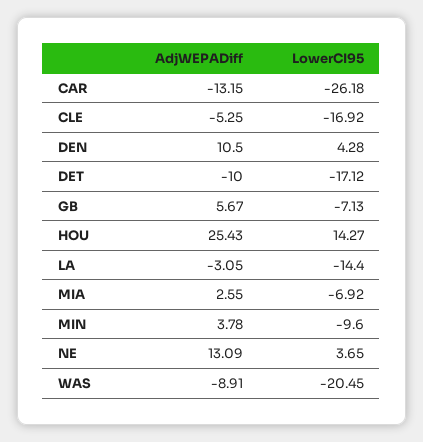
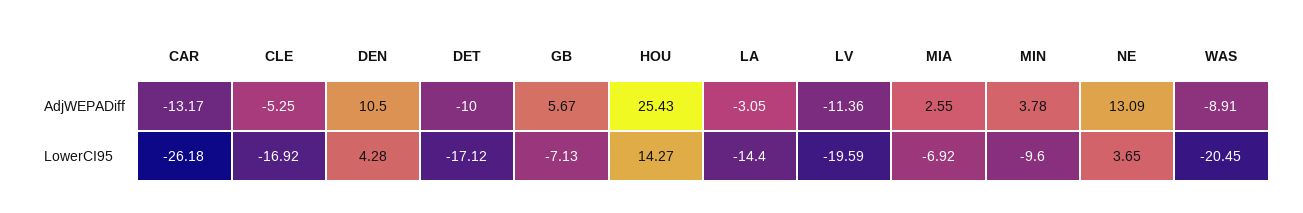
  {
    "AdjWEPADiff": {
-     "CAR": -13.15,
+     "CAR": -13.17,
      "CLE": -5.25,
      "DEN": 10.5,
      "DET": -10,
      "GB": 5.67,
      "HOU": 25.43,
      "LA": -3.05,
      "MIA": 2.55,
      "MIN": 3.78,
      "NE": 13.09,
-     "WAS": -8.91
+     "WAS": -8.91,
+     "LV": -11.36
    },
    "LowerCI95": {
      "CAR": -26.18,
      "CLE": -16.92,
      "DEN": 4.28,
      "DET": -17.12,
      "GB": -7.13,
      "HOU": 14.27,
      "LA": -14.4,
      "MIA": -6.92,
      "MIN": -9.6,
      "NE": 3.65,
-     "WAS": -20.45
+     "WAS": -20.45,
+     "LV": -19.59
    }
  }

